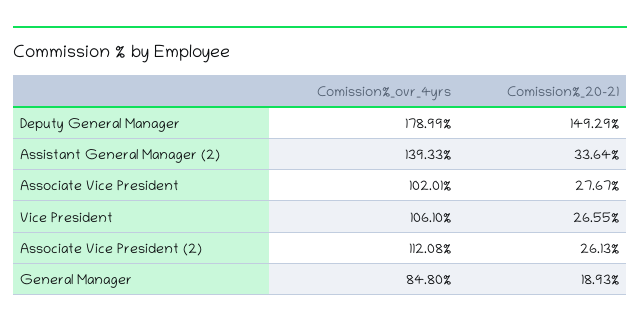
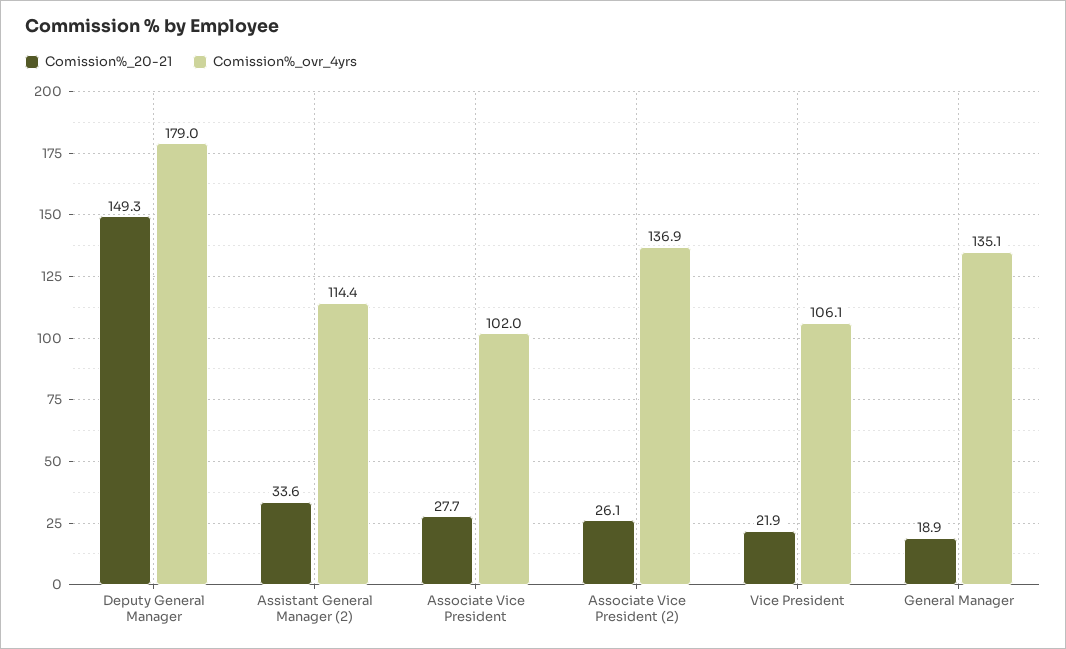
  {
    "Comission%_ovr_4yrs": {
      "Deputy General Manager": 178.99,
-     "Assistant General Manager (2)": 139.33,
+     "Assistant General Manager (2)": 114.4,
      "Associate Vice President": 102.01,
      "Vice President": 106.1,
-     "Associate Vice President (2)": 112.08,
+     "Associate Vice President (2)": 136.9,
-     "General Manager": 84.8
+     "General Manager": 135.1
    },
    "Comission%_20-21": {
      "Deputy General Manager": 149.29,
      "Assistant General Manager (2)": 33.64,
      "Associate Vice President": 27.67,
-     "Vice President": 26.55,
+     "Vice President": 21.9,
      "Associate Vice President (2)": 26.13,
      "General Manager": 18.93
    }
  }

